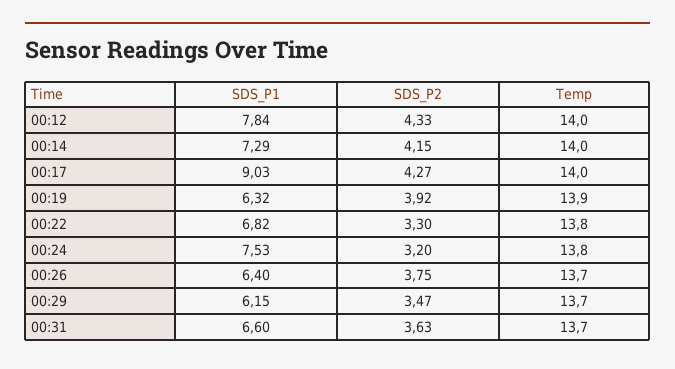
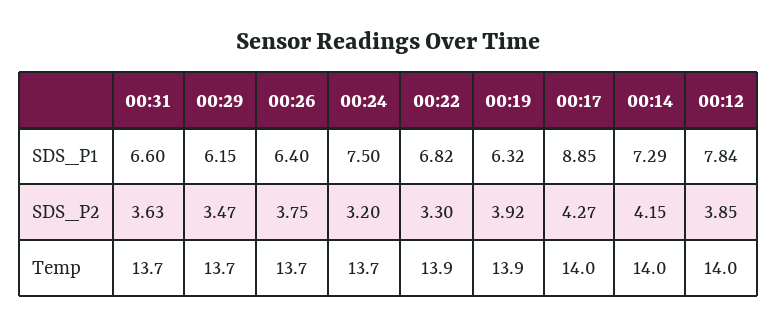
  {
    "SDS_P1": {
      "00:12": 7.84,
      "00:14": 7.29,
-     "00:17": 9.03,
+     "00:17": 8.85,
      "00:19": 6.32,
      "00:22": 6.82,
-     "00:24": 7.53,
+     "00:24": 7.5,
      "00:26": 6.4,
      "00:29": 6.15,
      "00:31": 6.6
    },
    "SDS_P2": {
-     "00:12": 4.33,
+     "00:12": 3.85,
      "00:14": 4.15,
      "00:17": 4.27,
      "00:19": 3.92,
      "00:22": 3.3,
      "00:24": 3.2,
      "00:26": 3.75,
      "00:29": 3.47,
      "00:31": 3.63
    },
    "Temp": {
      "00:12": 14,
      "00:14": 14,
      "00:17": 14,
      "00:19": 13.9,
-     "00:22": 13.8,
+     "00:22": 13.9,
-     "00:24": 13.8,
+     "00:24": 13.7,
      "00:26": 13.7,
      "00:29": 13.7,
      "00:31": 13.7
    }
  }

